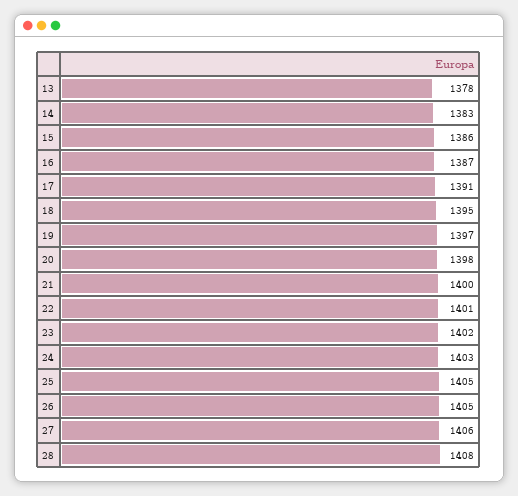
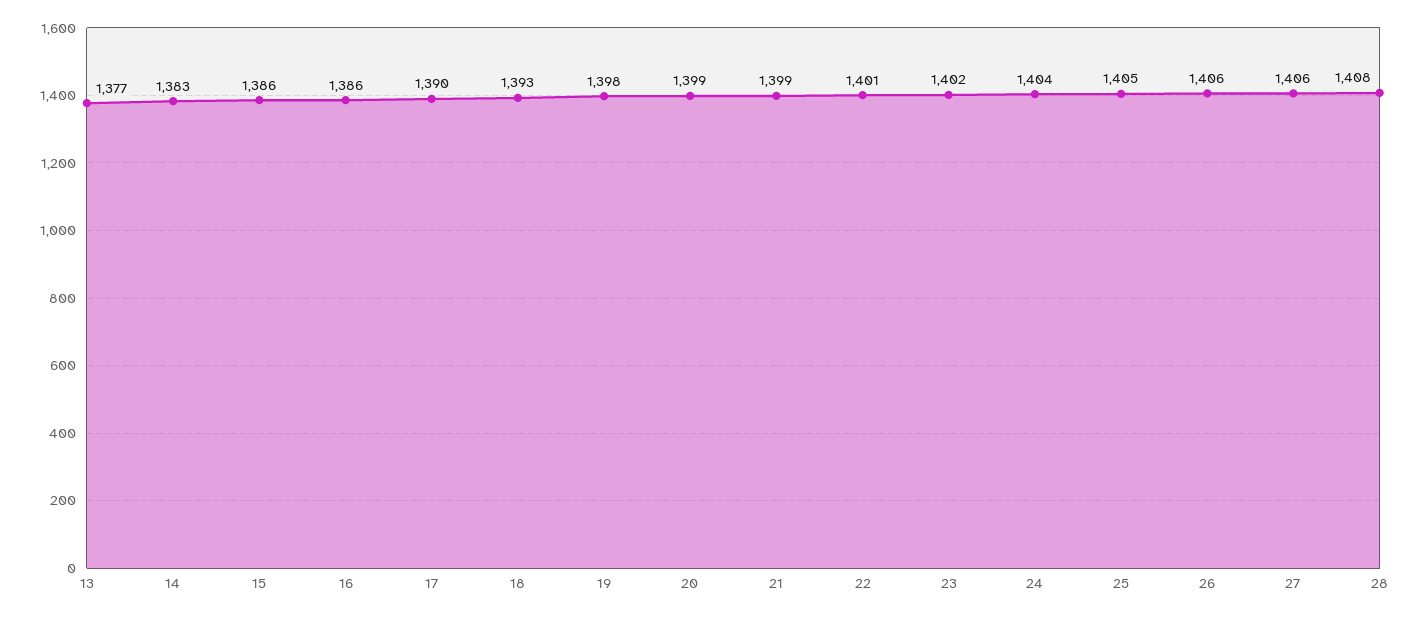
  {
-   "13": 1378,
+   "13": 1377,
    "14": 1383,
    "15": 1386,
-   "16": 1387,
+   "16": 1386,
-   "17": 1391,
+   "17": 1390,
-   "18": 1395,
+   "18": 1393,
-   "19": 1397,
+   "19": 1398,
-   "20": 1398,
+   "20": 1399,
-   "21": 1400,
+   "21": 1399,
    "22": 1401,
    "23": 1402,
-   "24": 1403,
+   "24": 1404,
    "25": 1405,
-   "26": 1405,
+   "26": 1406,
    "27": 1406,
    "28": 1408
  }

